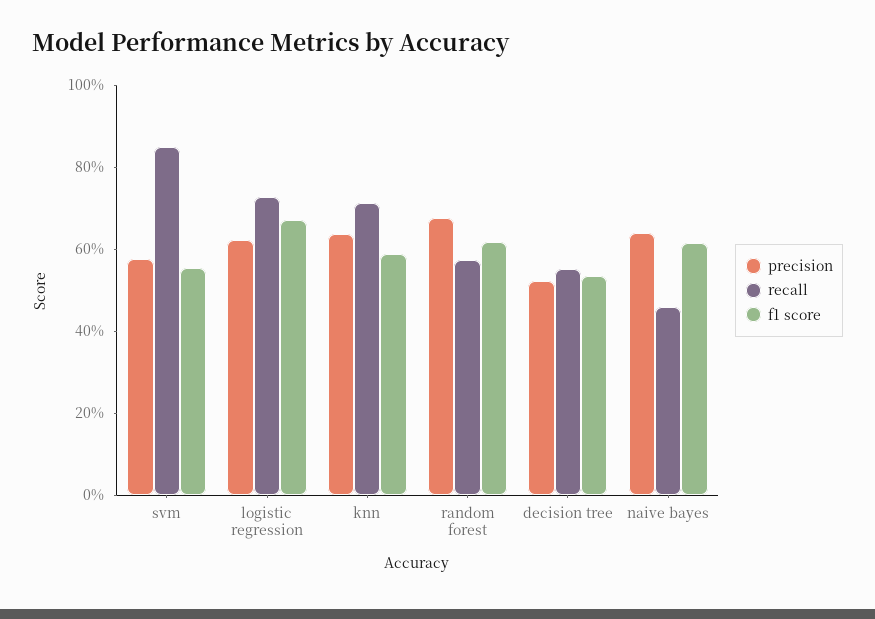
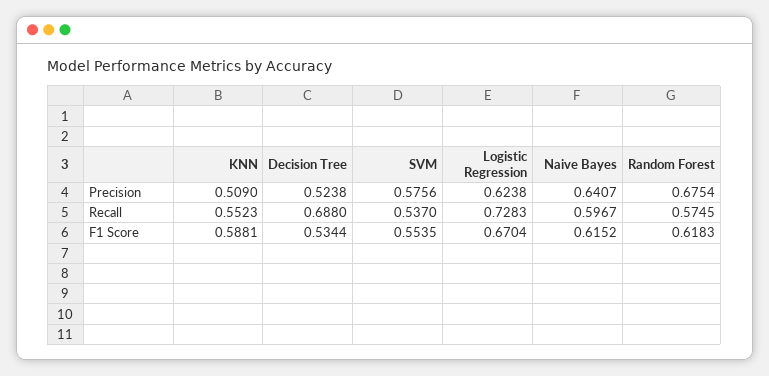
  {
    "precision": {
      "svm": 0.5756,
      "logistic regression": 0.6238,
-     "knn": 0.65,
+     "knn": 0.509,
      "random forest": 0.6754,
      "decision tree": 0.5238,
      "naive bayes": 0.6407
    },
    "recall": {
-     "svm": 0.85,
+     "svm": 0.537,
      "logistic regression": 0.7283,
-     "knn": 0.7,
+     "knn": 0.5523,
      "random forest": 0.5745,
-     "decision tree": 0.55,
+     "decision tree": 0.688,
-     "naive bayes": 0.45
+     "naive bayes": 0.5967
    },
    "f1 score": {
      "svm": 0.5535,
      "logistic regression": 0.6704,
      "knn": 0.5881,
      "random forest": 0.6183,
      "decision tree": 0.5344,
      "naive bayes": 0.6152
    }
  }

